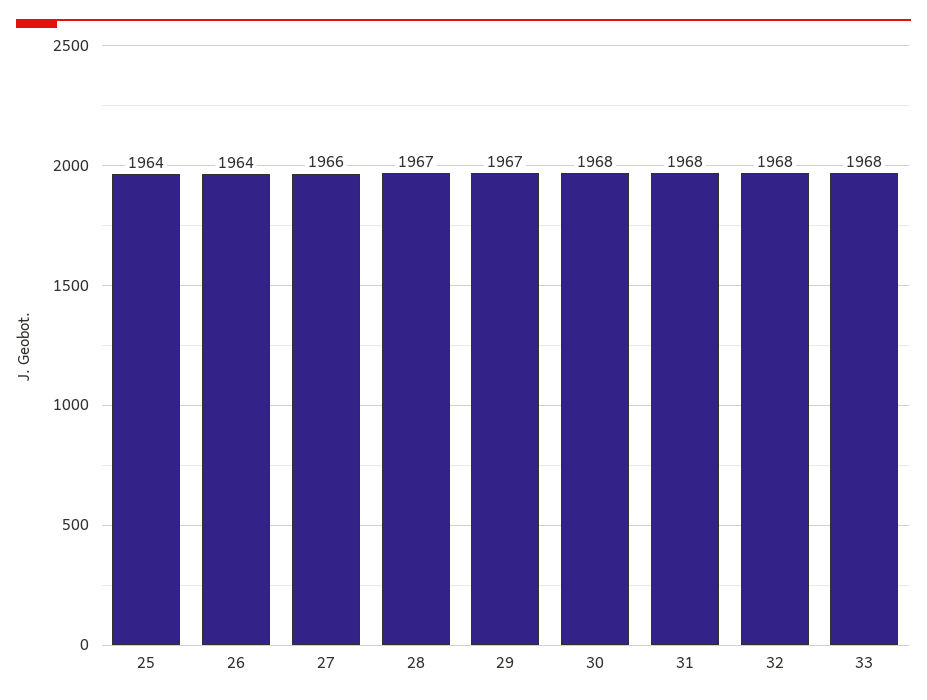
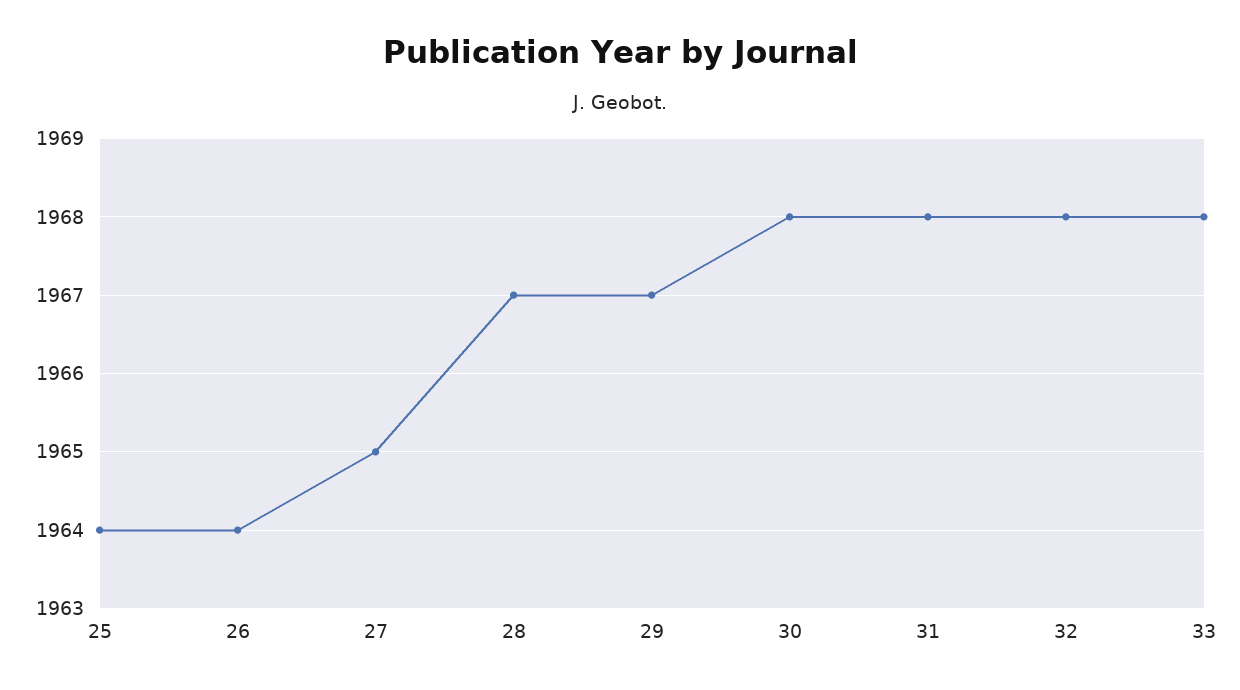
  {
    "25": 1964,
    "26": 1964,
-   "27": 1966,
+   "27": 1965,
    "28": 1967,
    "29": 1967,
    "30": 1968,
    "31": 1968,
    "32": 1968,
    "33": 1968
  }

